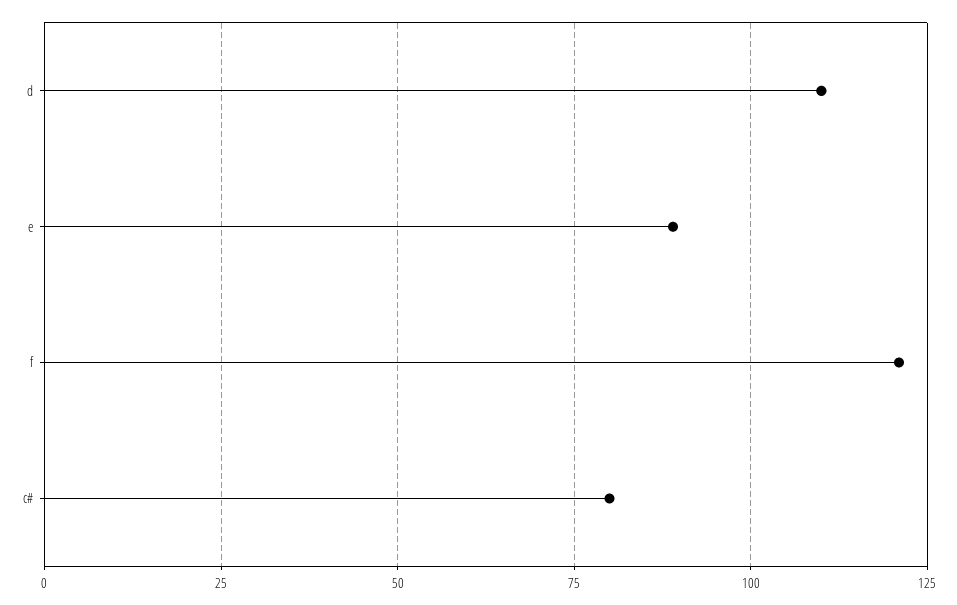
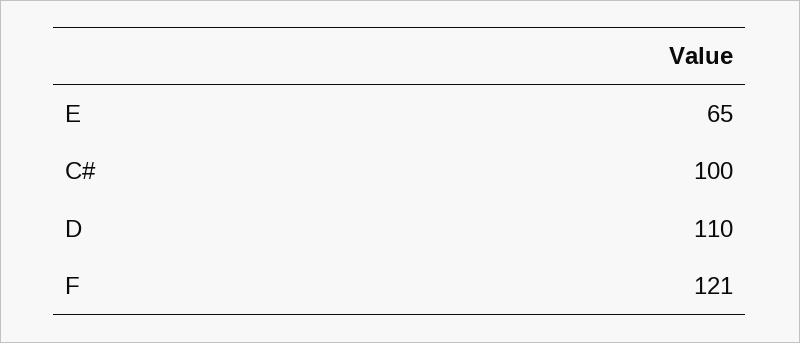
  {
    "d": 110,
-   "e": 90,
+   "e": 65,
    "f": 121,
-   "c#": 80
+   "c#": 100
  }

